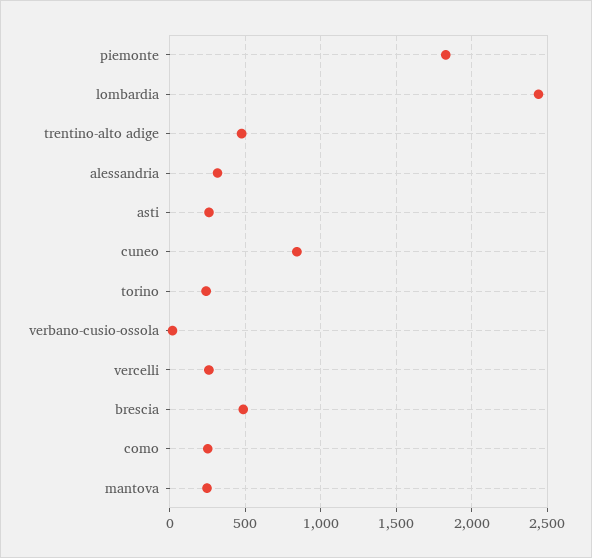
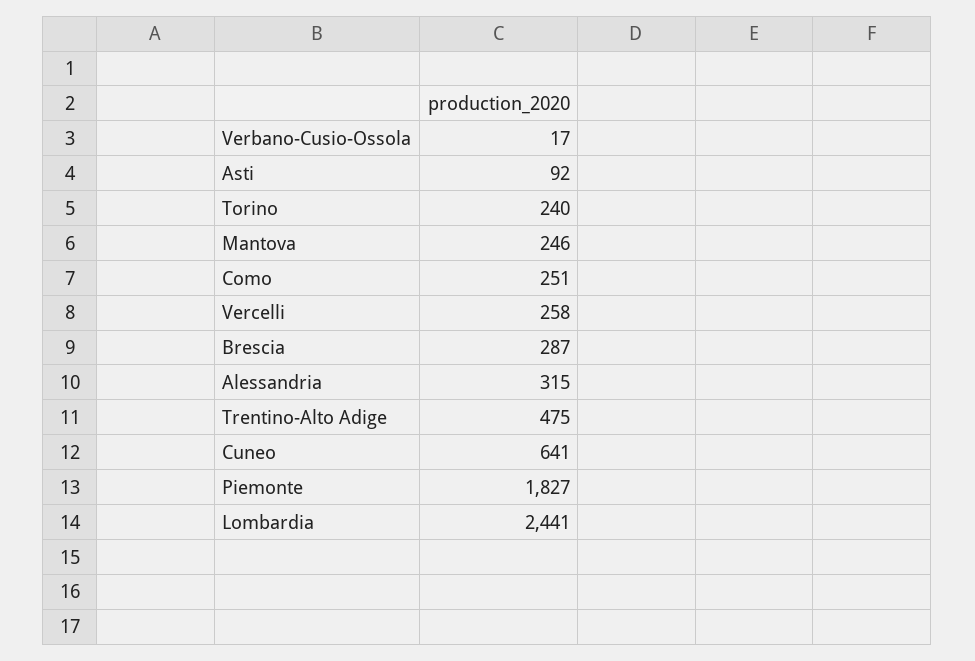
  {
    "piemonte": 1827,
    "lombardia": 2441,
    "trentino-alto adige": 475,
    "alessandria": 315,
-   "asti": 250,
+   "asti": 92,
-   "cuneo": 850,
+   "cuneo": 641,
    "torino": 240,
    "verbano-cusio-ossola": 17,
    "vercelli": 258,
-   "brescia": 500,
+   "brescia": 287,
    "como": 251,
    "mantova": 246
  }

